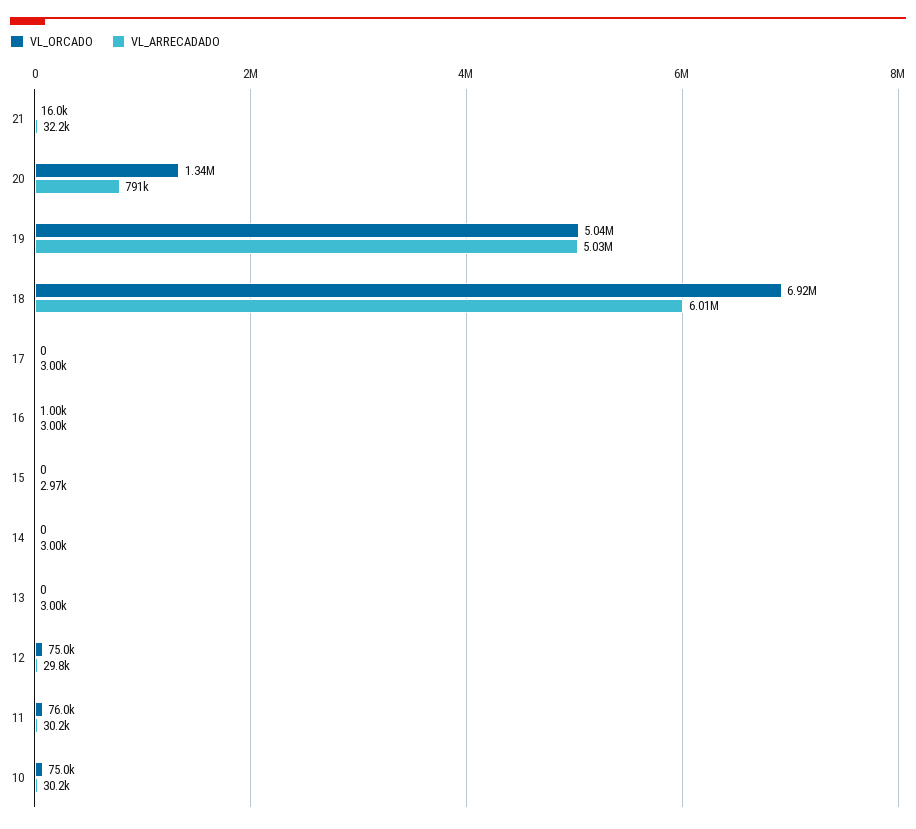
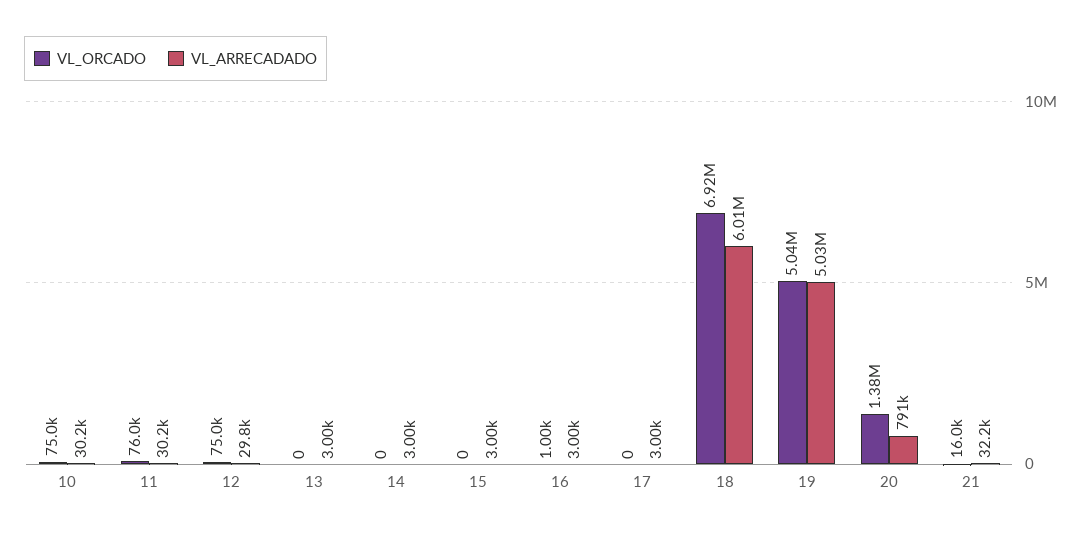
  {
    "VL_ORCADO": {
      "21": 16000,
-     "20": 1340000,
+     "20": 1380000,
      "19": 5040000,
      "18": 6920000,
      "17": 0,
      "16": 1000,
      "15": 0,
      "14": 0,
      "13": 0,
      "12": 75000,
      "11": 76000,
      "10": 75000
    },
    "VL_ARRECADADO": {
      "21": 32200,
      "20": 791000,
      "19": 5030000,
      "18": 6010000,
      "17": 3000,
      "16": 3000,
-     "15": 2970,
+     "15": 3000,
      "14": 3000,
      "13": 3000,
      "12": 29800,
      "11": 30200,
      "10": 30200
    }
  }

